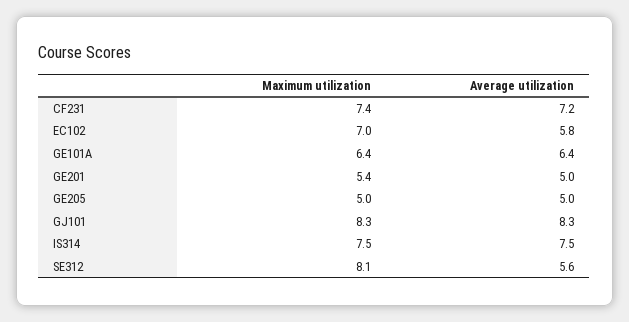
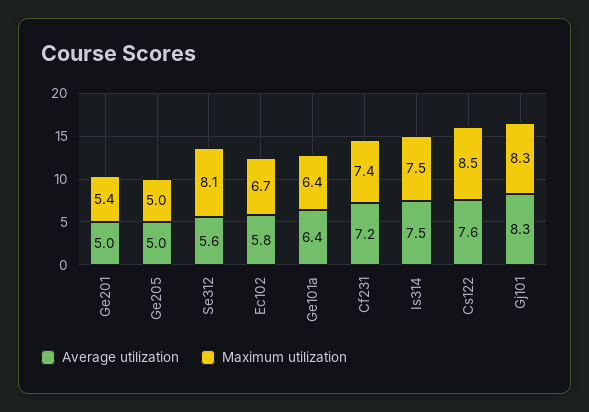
  {
    "Maximum utilization": {
      "CF231": 7.4,
-     "EC102": 7,
+     "EC102": 6.7,
      "GE101A": 6.4,
      "GE201": 5.4,
      "GE205": 5,
      "GJ101": 8.3,
      "IS314": 7.5,
-     "SE312": 8.1
+     "SE312": 8.1,
+     "Cs122": 8.5
    },
    "Average utilization": {
      "CF231": 7.2,
      "EC102": 5.8,
      "GE101A": 6.4,
      "GE201": 5,
      "GE205": 5,
      "GJ101": 8.3,
      "IS314": 7.5,
-     "SE312": 5.6
+     "SE312": 5.6,
+     "Cs122": 7.6
    }
  }

